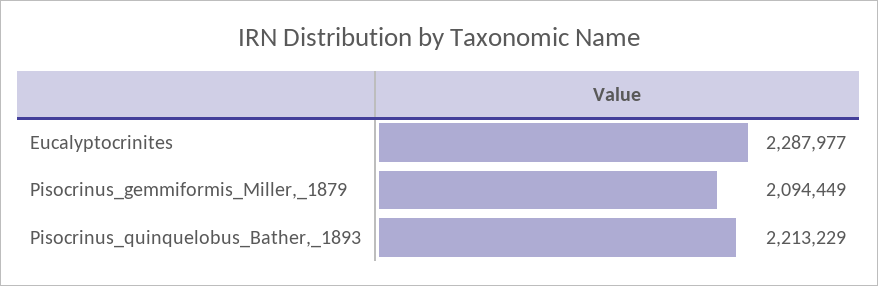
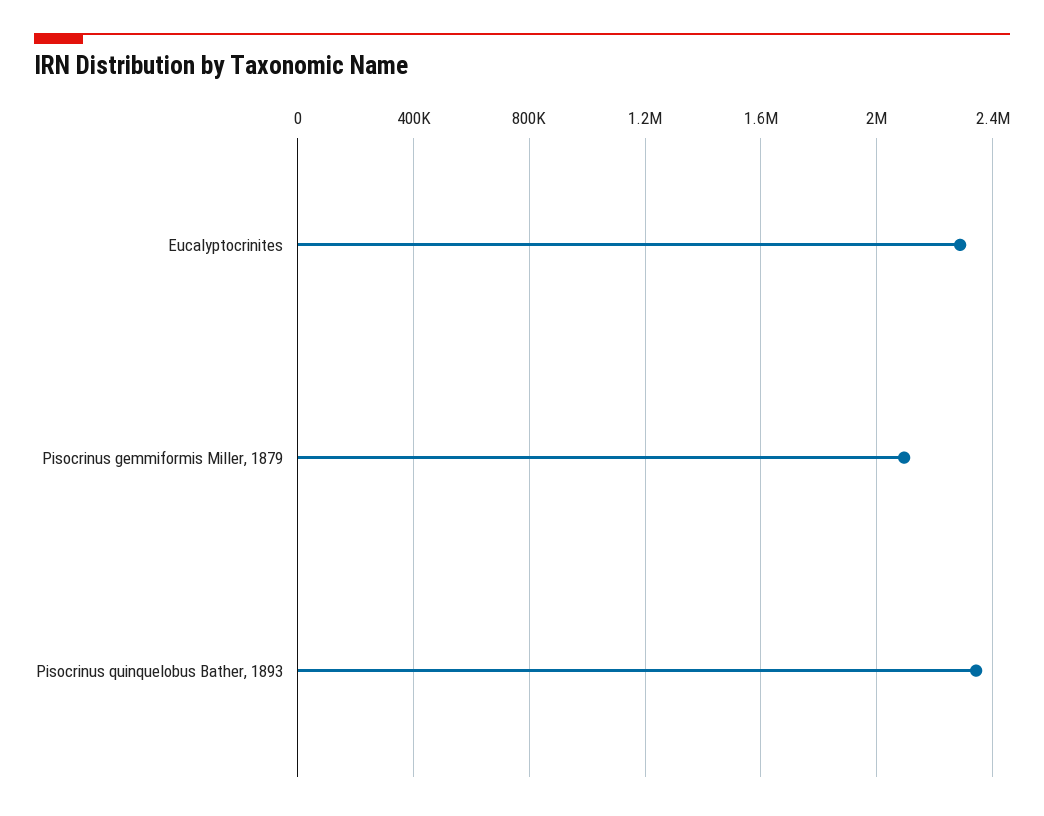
  {
    "Eucalyptocrinites": 2287977,
    "Pisocrinus_gemmiformis_Miller,_1879": 2094449,
-   "Pisocrinus_quinquelobus_Bather,_1893": 2213229
+   "Pisocrinus_quinquelobus_Bather,_1893": 2350000
  }

